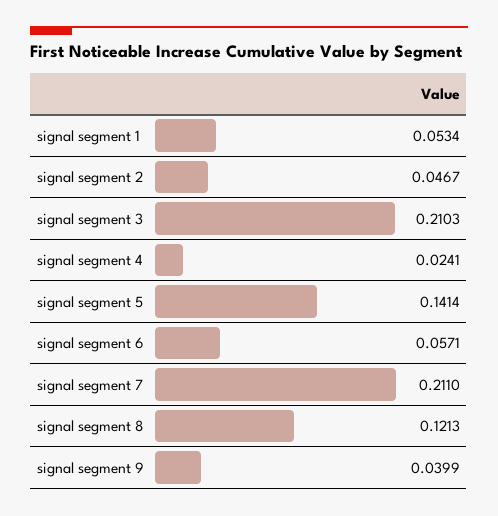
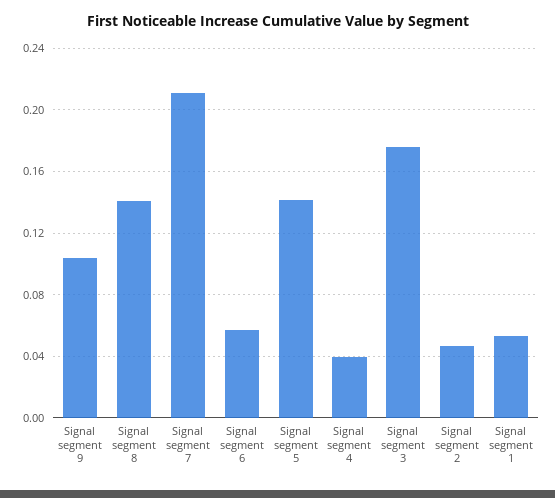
  {
    "signal segment 1": 0.0534,
    "signal segment 2": 0.0467,
-   "signal segment 3": 0.2103,
+   "signal segment 3": 0.175,
-   "signal segment 4": 0.0241,
+   "signal segment 4": 0.04,
    "signal segment 5": 0.1414,
    "signal segment 6": 0.0571,
    "signal segment 7": 0.211,
-   "signal segment 8": 0.1213,
+   "signal segment 8": 0.14,
-   "signal segment 9": 0.0399
+   "signal segment 9": 0.105
  }

